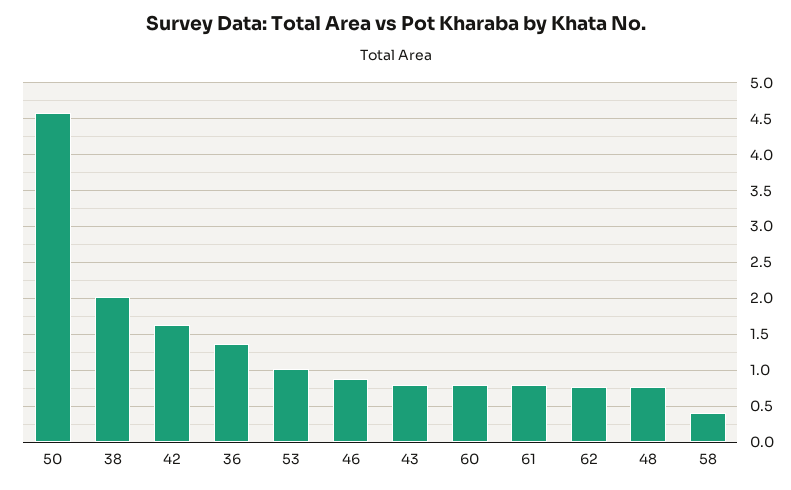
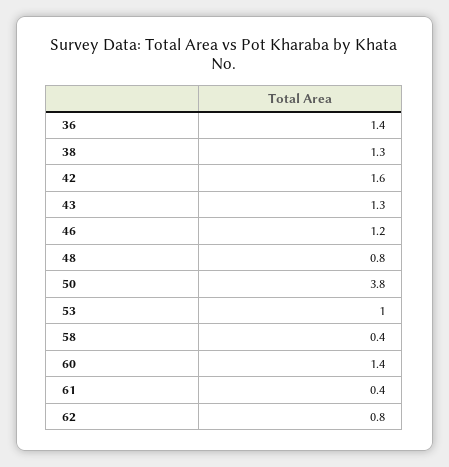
  {
-   "50": 4.6,
+   "50": 3.8,
-   "38": 2,
+   "38": 1.3,
    "42": 1.6,
    "36": 1.4,
    "53": 1,
-   "46": 0.9,
+   "46": 1.2,
-   "43": 0.8,
+   "43": 1.3,
-   "60": 0.8,
+   "60": 1.4,
-   "61": 0.8,
+   "61": 0.4,
    "62": 0.8,
    "48": 0.8,
    "58": 0.4
  }

